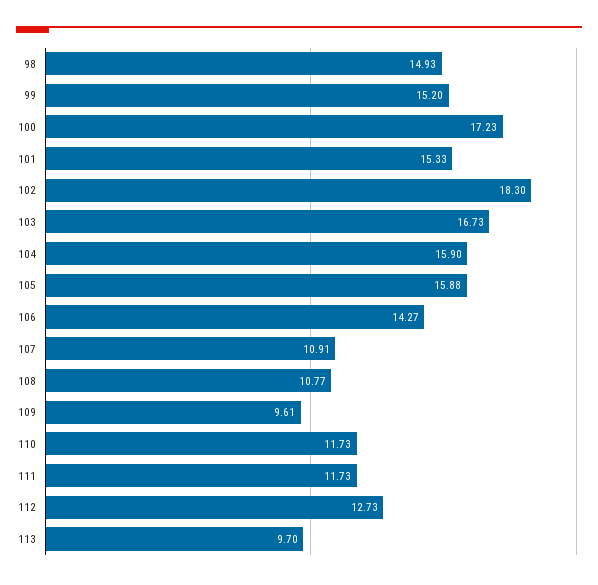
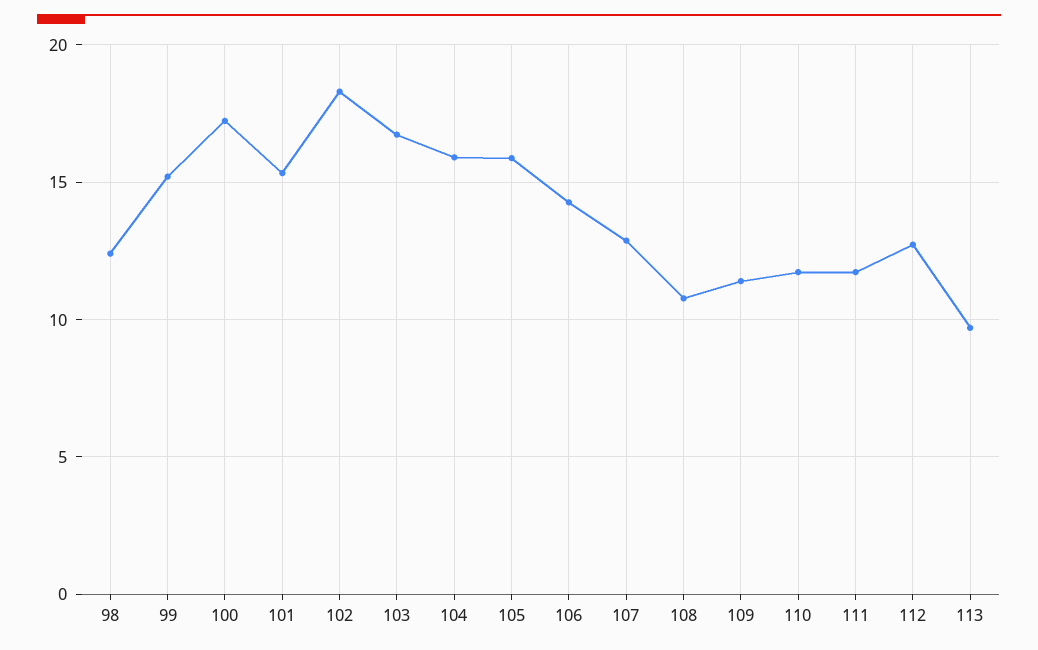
  {
-   "98": 14.93,
+   "98": 12.5,
    "99": 15.2,
    "100": 17.23,
    "101": 15.33,
    "102": 18.3,
    "103": 16.73,
    "104": 15.9,
    "105": 15.88,
    "106": 14.27,
-   "107": 10.91,
+   "107": 13,
    "108": 10.77,
-   "109": 9.61,
+   "109": 11.5,
    "110": 11.73,
    "111": 11.73,
    "112": 12.73,
    "113": 9.7
  }

